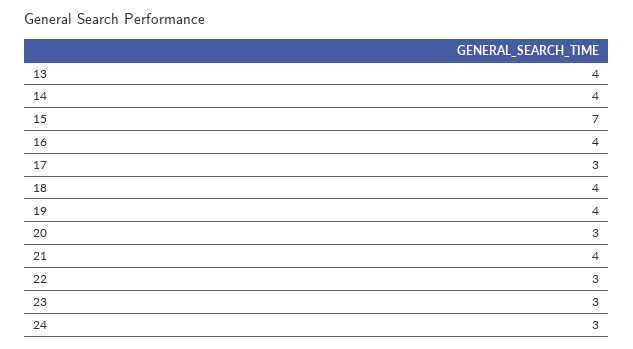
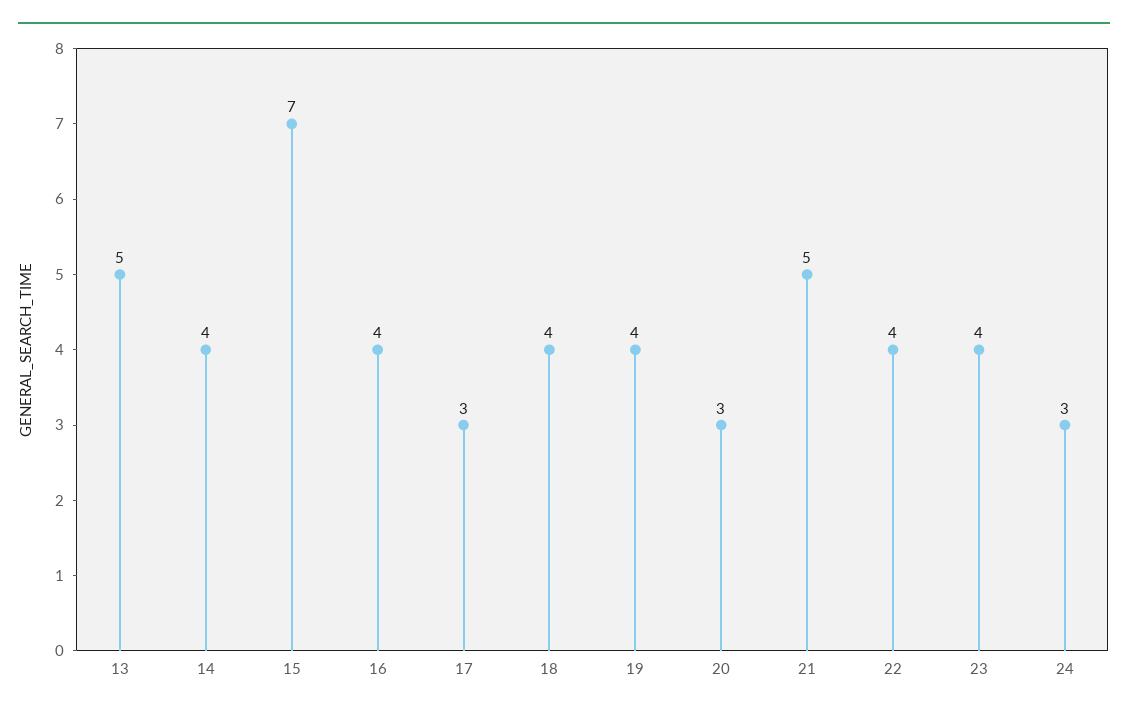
  {
-   "13": 4,
+   "13": 5,
    "14": 4,
    "15": 7,
    "16": 4,
    "17": 3,
    "18": 4,
    "19": 4,
    "20": 3,
-   "21": 4,
+   "21": 5,
-   "22": 3,
+   "22": 4,
-   "23": 3,
+   "23": 4,
    "24": 3
  }

